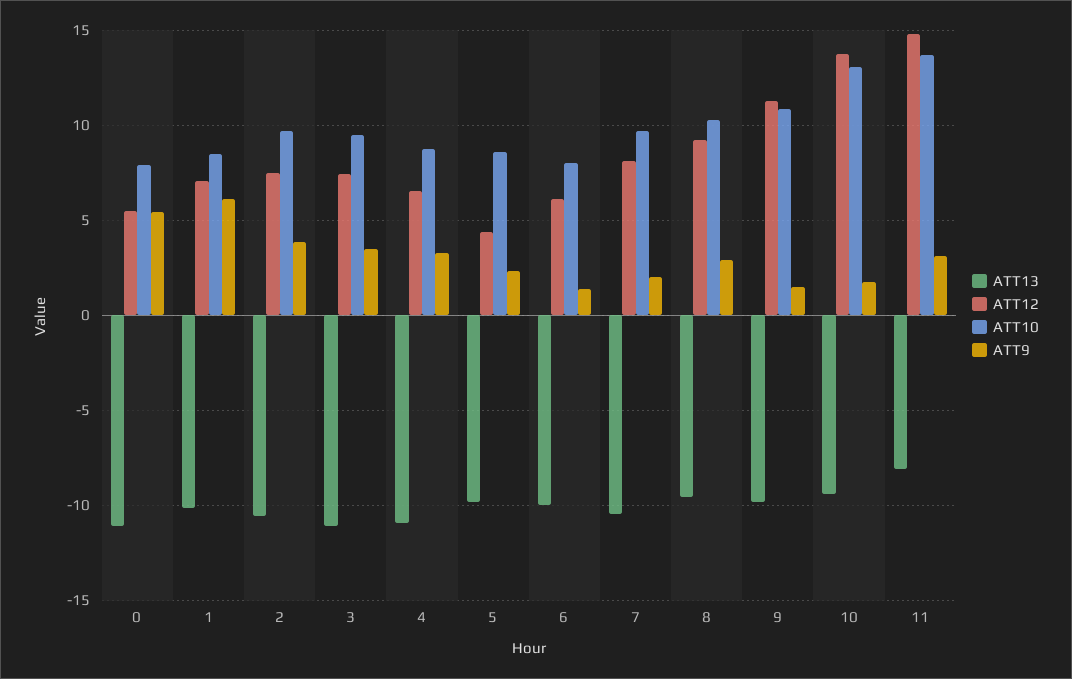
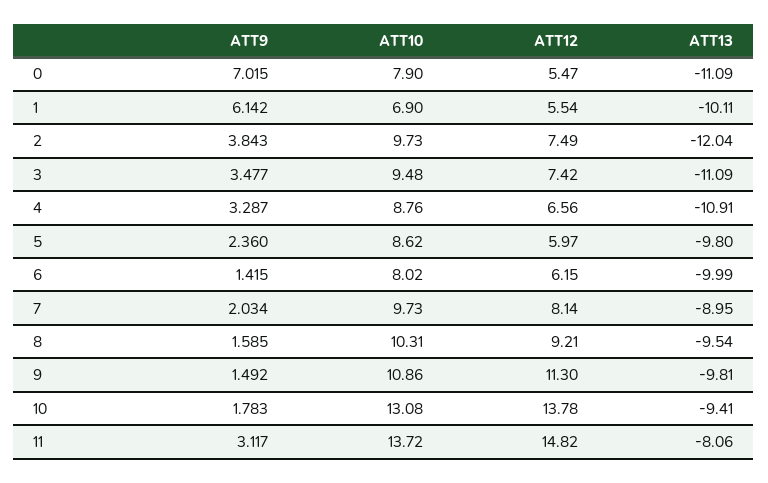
  {
    "ATT13": {
      "0": -11.09,
      "1": -10.11,
-     "2": -10.5,
+     "2": -12.04,
      "3": -11.09,
      "4": -10.91,
      "5": -9.8,
      "6": -9.99,
-     "7": -10.5,
+     "7": -8.95,
      "8": -9.54,
      "9": -9.81,
      "10": -9.41,
      "11": -8.06
    },
    "ATT12": {
      "0": 5.47,
-     "1": 7,
+     "1": 5.54,
      "2": 7.49,
      "3": 7.42,
      "4": 6.56,
-     "5": 4.5,
+     "5": 5.97,
      "6": 6.15,
      "7": 8.14,
      "8": 9.21,
      "9": 11.3,
      "10": 13.78,
      "11": 14.82
    },
    "ATT10": {
      "0": 7.9,
-     "1": 8.5,
+     "1": 6.9,
      "2": 9.73,
      "3": 9.48,
      "4": 8.76,
      "5": 8.62,
      "6": 8.02,
      "7": 9.73,
      "8": 10.31,
      "9": 10.86,
      "10": 13.08,
      "11": 13.72
    },
    "ATT9": {
-     "0": 5.5,
+     "0": 7.015,
      "1": 6.142,
      "2": 3.843,
      "3": 3.477,
      "4": 3.287,
      "5": 2.36,
      "6": 1.415,
      "7": 2.034,
-     "8": 3,
+     "8": 1.585,
      "9": 1.492,
      "10": 1.783,
      "11": 3.117
    }
  }

